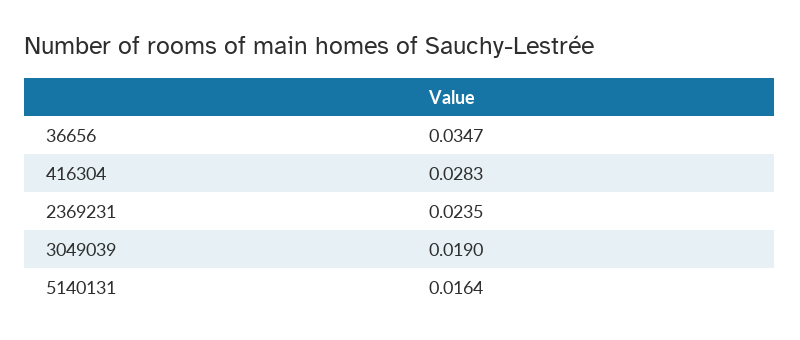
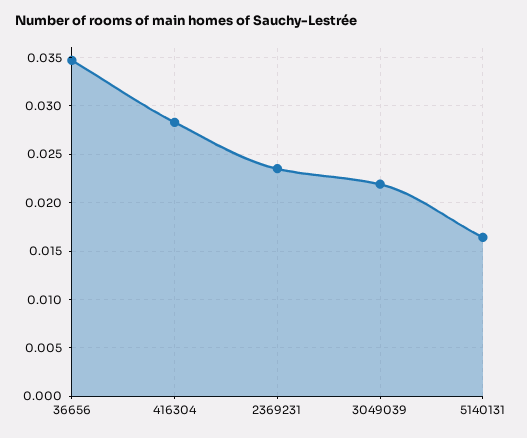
  {
    "36656": 0.0347,
    "416304": 0.0283,
    "2369231": 0.0235,
-   "3049039": 0.019,
+   "3049039": 0.022,
    "5140131": 0.0164
  }

